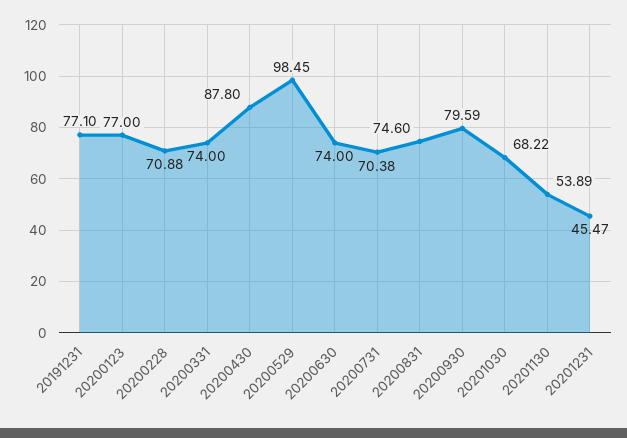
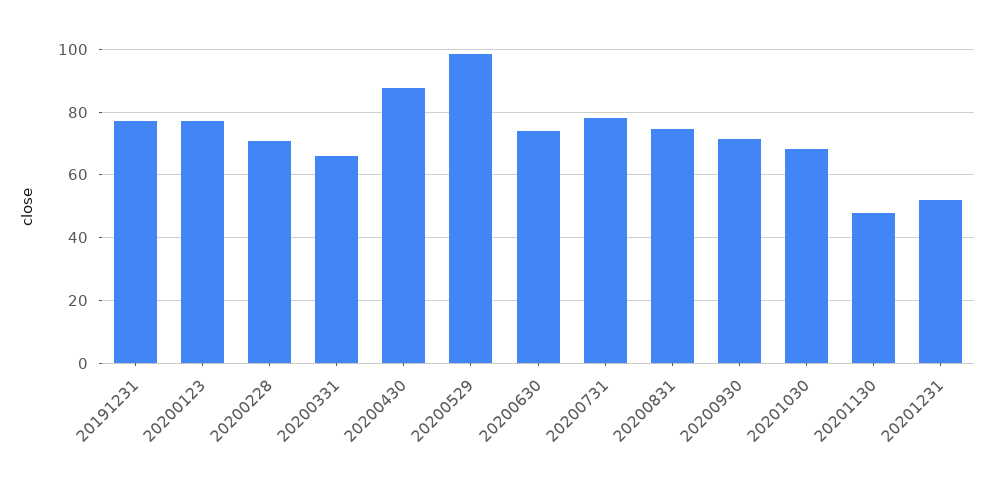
  {
    "20191231": 77.1,
    "20200123": 77,
    "20200228": 70.88,
-   "20200331": 74,
+   "20200331": 66,
    "20200430": 87.8,
    "20200529": 98.45,
    "20200630": 74,
-   "20200731": 70.38,
+   "20200731": 78,
    "20200831": 74.6,
-   "20200930": 79.59,
+   "20200930": 72,
    "20201030": 68.22,
-   "20201130": 53.89,
+   "20201130": 48,
-   "20201231": 45.47
+   "20201231": 52
  }

